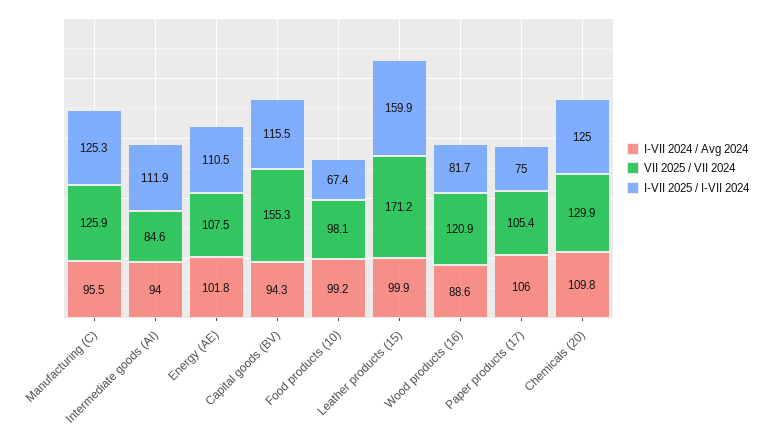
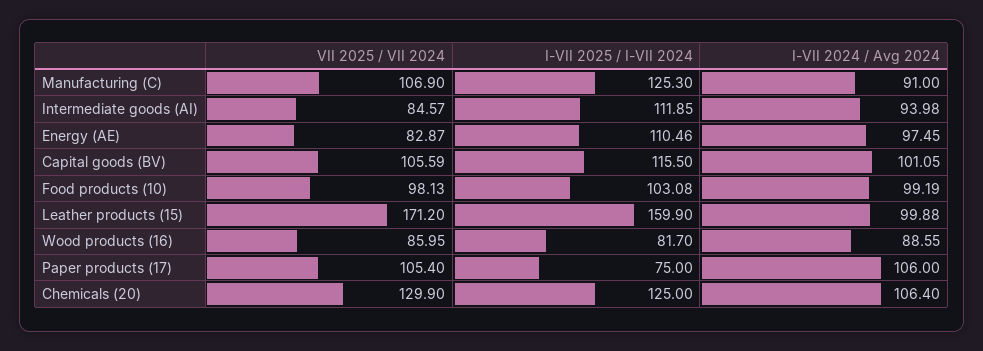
  {
    "I-VII 2024 / Avg 2024": {
-     "Manufacturing (C)": 95.5,
+     "Manufacturing (C)": 91,
      "Intermediate goods (AI)": 93.98,
-     "Energy (AE)": 101.8,
+     "Energy (AE)": 97.45,
-     "Capital goods (BV)": 94.3,
+     "Capital goods (BV)": 101.05,
      "Food products (10)": 99.19,
      "Leather products (15)": 99.88,
      "Wood products (16)": 88.55,
      "Paper products (17)": 106,
-     "Chemicals (20)": 109.8
+     "Chemicals (20)": 106.4
    },
    "VII 2025 / VII 2024": {
-     "Manufacturing (C)": 125.9,
+     "Manufacturing (C)": 106.9,
      "Intermediate goods (AI)": 84.57,
-     "Energy (AE)": 107.5,
+     "Energy (AE)": 82.87,
-     "Capital goods (BV)": 155.3,
+     "Capital goods (BV)": 105.59,
      "Food products (10)": 98.13,
      "Leather products (15)": 171.2,
-     "Wood products (16)": 120.9,
+     "Wood products (16)": 85.95,
      "Paper products (17)": 105.4,
      "Chemicals (20)": 129.9
    },
    "I-VII 2025 / I-VII 2024": {
      "Manufacturing (C)": 125.3,
      "Intermediate goods (AI)": 111.85,
      "Energy (AE)": 110.46,
      "Capital goods (BV)": 115.5,
-     "Food products (10)": 67.4,
+     "Food products (10)": 103.08,
      "Leather products (15)": 159.9,
      "Wood products (16)": 81.7,
      "Paper products (17)": 75,
      "Chemicals (20)": 125
    }
  }

